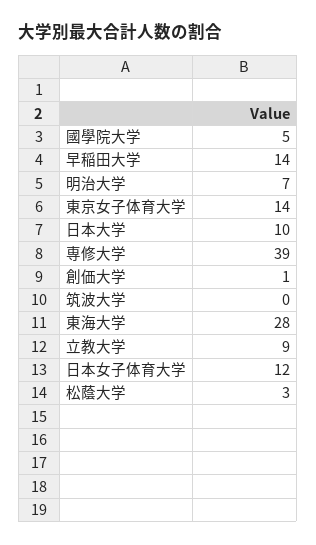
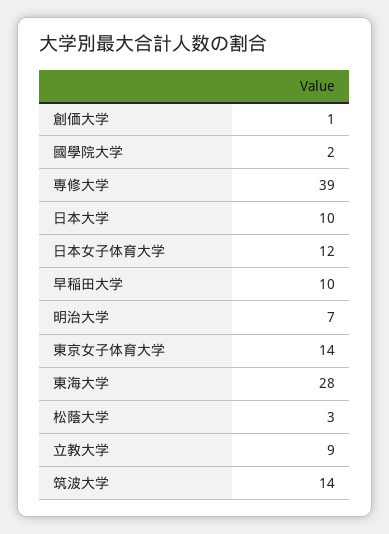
  {
-   "國學院大学": 5,
+   "國學院大学": 2,
-   "早稲田大学": 14,
+   "早稲田大学": 10,
    "明治大学": 7,
    "東京女子体育大学": 14,
    "日本大学": 10,
    "専修大学": 39,
    "創価大学": 1,
-   "筑波大学": 0,
+   "筑波大学": 14,
    "東海大学": 28,
    "立教大学": 9,
    "日本女子体育大学": 12,
    "松蔭大学": 3
  }

